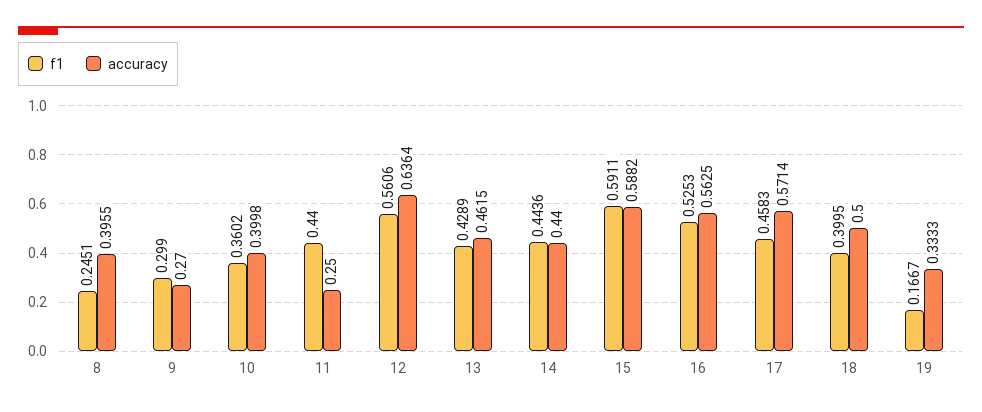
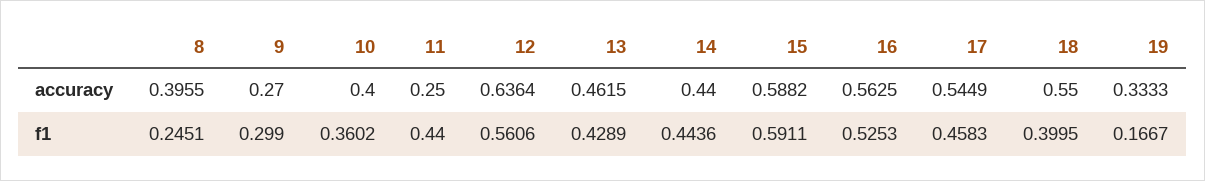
  {
    "f1": {
      "8": 0.2451,
      "9": 0.299,
      "10": 0.3602,
      "11": 0.44,
      "12": 0.5606,
      "13": 0.4289,
      "14": 0.4436,
      "15": 0.5911,
      "16": 0.5253,
      "17": 0.4583,
      "18": 0.3995,
      "19": 0.1667
    },
    "accuracy": {
      "8": 0.3955,
      "9": 0.27,
-     "10": 0.3998,
+     "10": 0.4,
      "11": 0.25,
      "12": 0.6364,
      "13": 0.4615,
      "14": 0.44,
      "15": 0.5882,
      "16": 0.5625,
-     "17": 0.5714,
+     "17": 0.5449,
-     "18": 0.5,
+     "18": 0.55,
      "19": 0.3333
    }
  }

